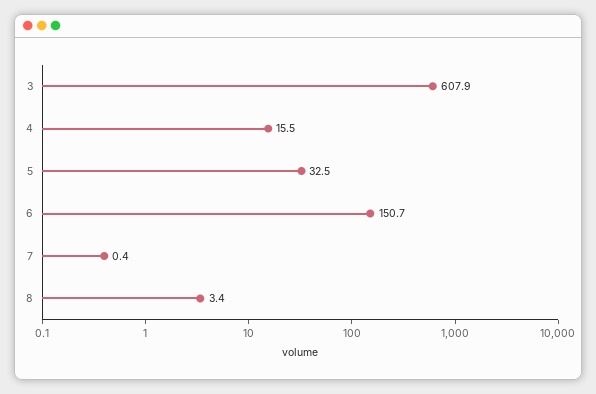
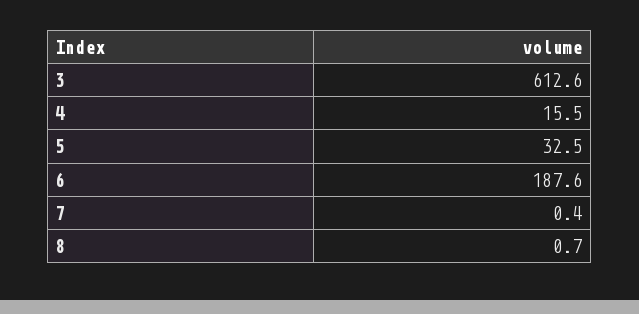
  {
-   "3": 607.9,
+   "3": 612.6,
    "4": 15.5,
    "5": 32.5,
-   "6": 150.7,
+   "6": 187.6,
    "7": 0.4,
-   "8": 3.4
+   "8": 0.7
  }

